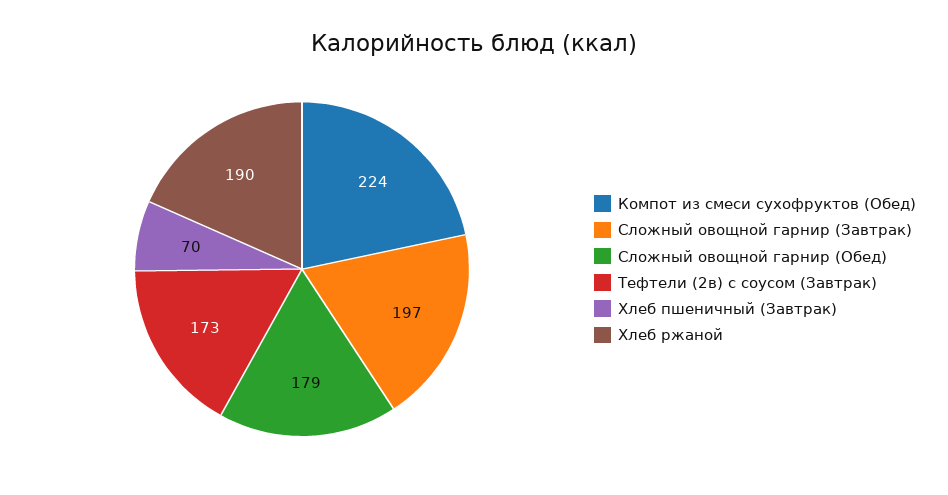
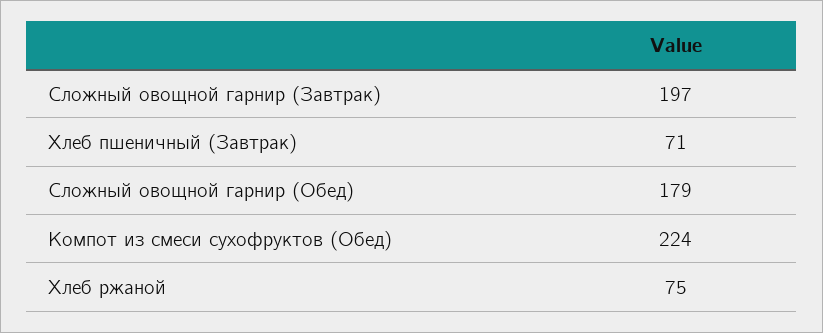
  {
    "Компот из смеси сухофруктов (Обед)": 224,
    "Сложный овощной гарнир (Завтрак)": 197,
    "Сложный овощной гарнир (Обед)": 179,
-   "Тефтели (2в) с соусом (Завтрак)": 173,
-   "Хлеб пшеничный (Завтрак)": 70,
+   "Хлеб пшеничный (Завтрак)": 71,
-   "Хлеб ржаной": 190
+   "Хлеб ржаной": 75
  }

